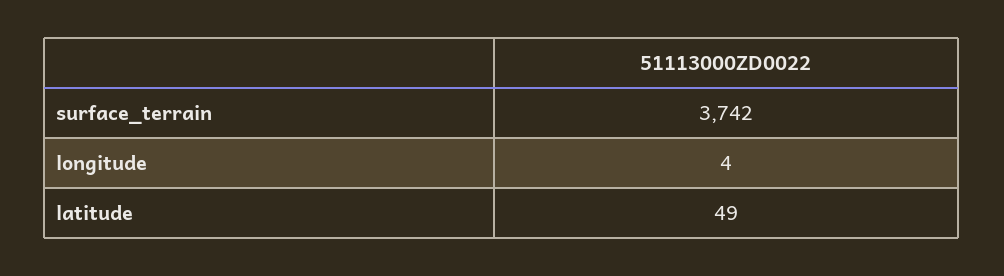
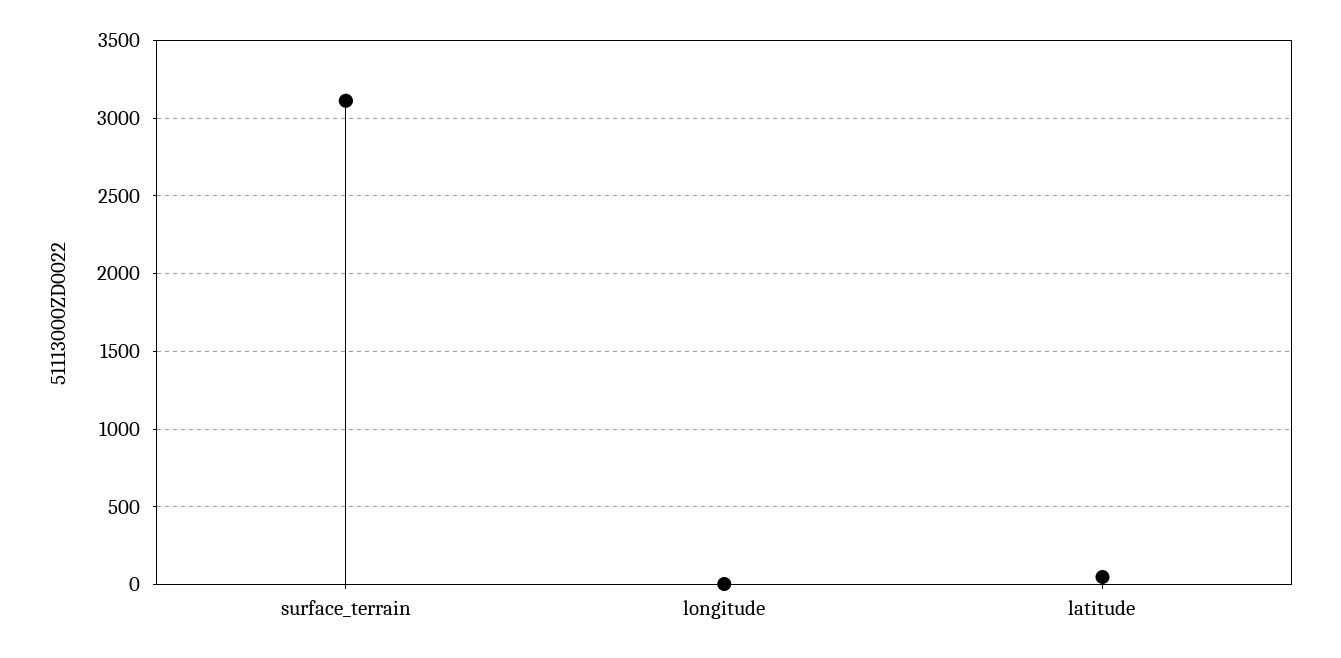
  {
-   "surface_terrain": 3742,
+   "surface_terrain": 3100,
    "longitude": 4,
    "latitude": 49
  }

